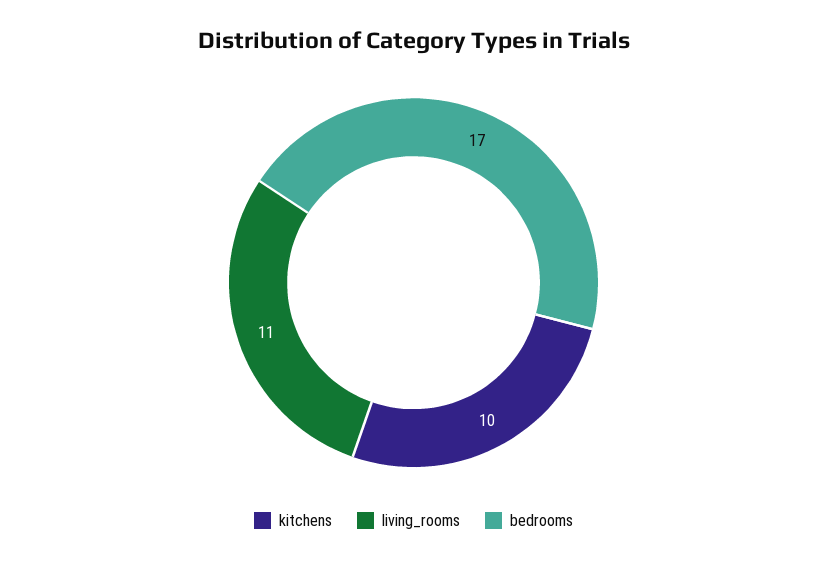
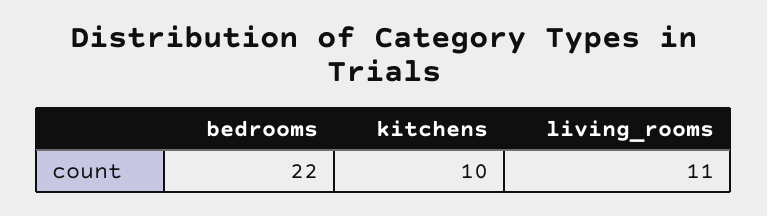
  {
    "kitchens": 10,
    "living_rooms": 11,
-   "bedrooms": 17
+   "bedrooms": 22
  }

